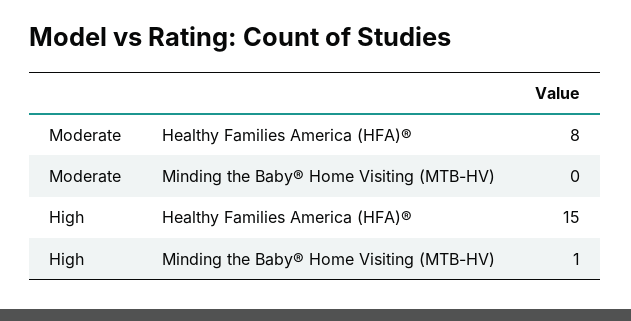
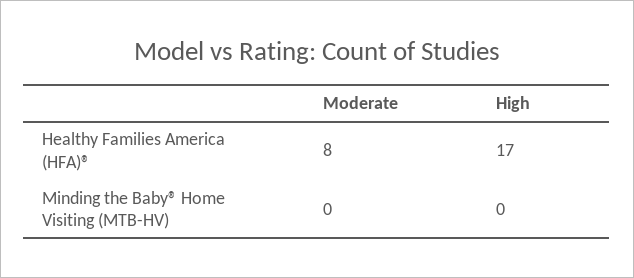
  {
    "Moderate": {
      "Healthy Families America (HFA)®": 8,
      "Minding the Baby® Home Visiting (MTB-HV)": 0
    },
    "High": {
-     "Healthy Families America (HFA)®": 15,
+     "Healthy Families America (HFA)®": 17,
-     "Minding the Baby® Home Visiting (MTB-HV)": 1
+     "Minding the Baby® Home Visiting (MTB-HV)": 0
    }
  }

